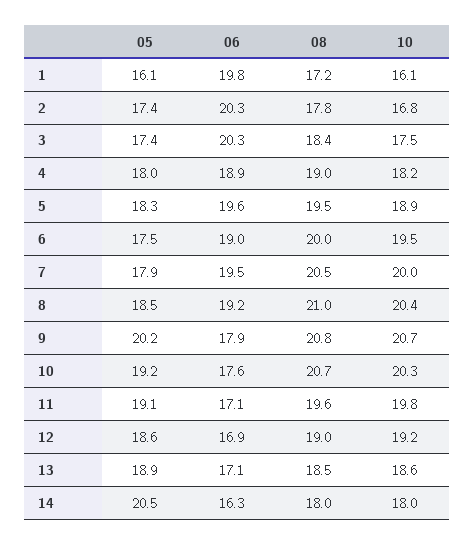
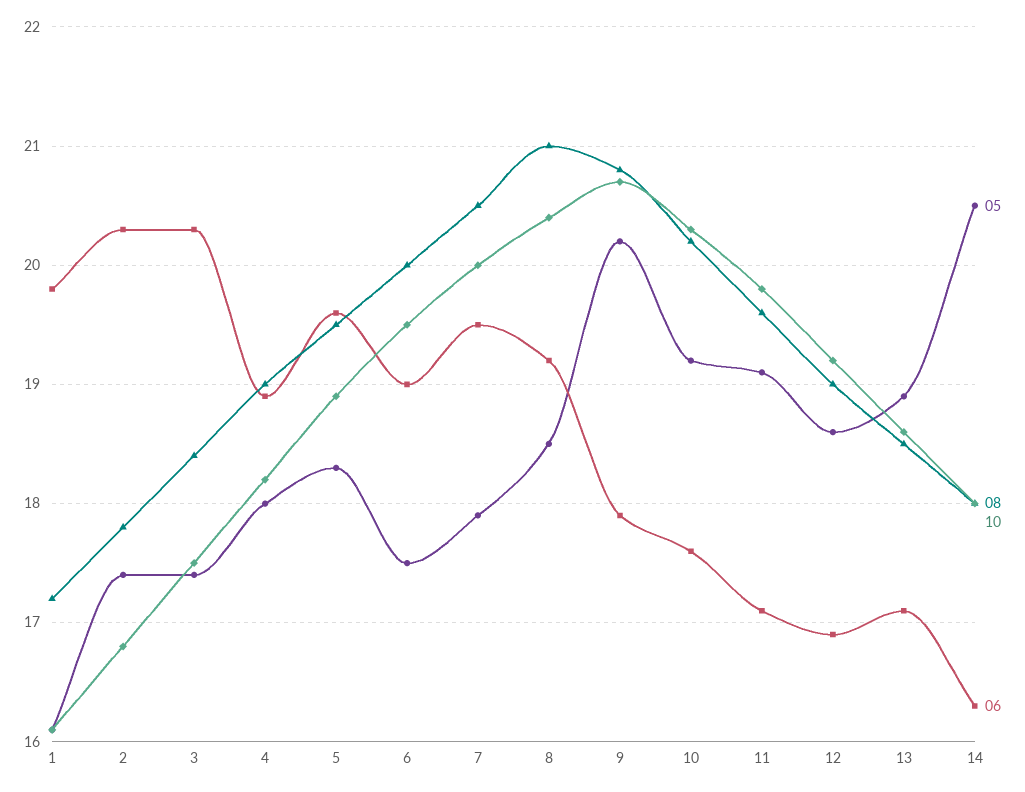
  {
    "05": {
      "1": 16.1,
      "2": 17.4,
      "3": 17.4,
      "4": 18,
      "5": 18.3,
      "6": 17.5,
      "7": 17.9,
      "8": 18.5,
      "9": 20.2,
      "10": 19.2,
      "11": 19.1,
      "12": 18.6,
      "13": 18.9,
      "14": 20.5
    },
    "06": {
      "1": 19.8,
      "2": 20.3,
      "3": 20.3,
      "4": 18.9,
      "5": 19.6,
      "6": 19,
      "7": 19.5,
      "8": 19.2,
      "9": 17.9,
      "10": 17.6,
      "11": 17.1,
      "12": 16.9,
      "13": 17.1,
      "14": 16.3
    },
    "08": {
      "1": 17.2,
      "2": 17.8,
      "3": 18.4,
      "4": 19,
      "5": 19.5,
      "6": 20,
      "7": 20.5,
      "8": 21,
      "9": 20.8,
-     "10": 20.7,
+     "10": 20.2,
      "11": 19.6,
      "12": 19,
      "13": 18.5,
      "14": 18
    },
    "10": {
      "1": 16.1,
      "2": 16.8,
      "3": 17.5,
      "4": 18.2,
      "5": 18.9,
      "6": 19.5,
      "7": 20,
      "8": 20.4,
      "9": 20.7,
      "10": 20.3,
      "11": 19.8,
      "12": 19.2,
      "13": 18.6,
      "14": 18
    }
  }

